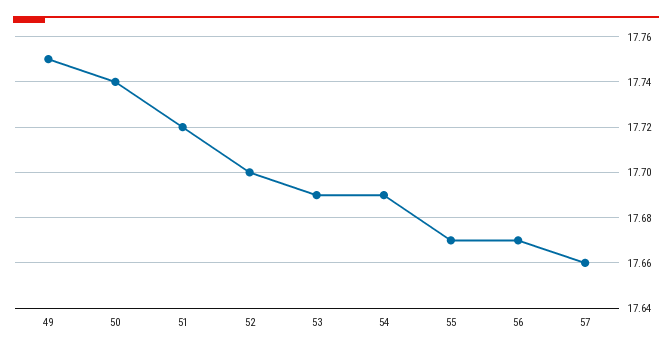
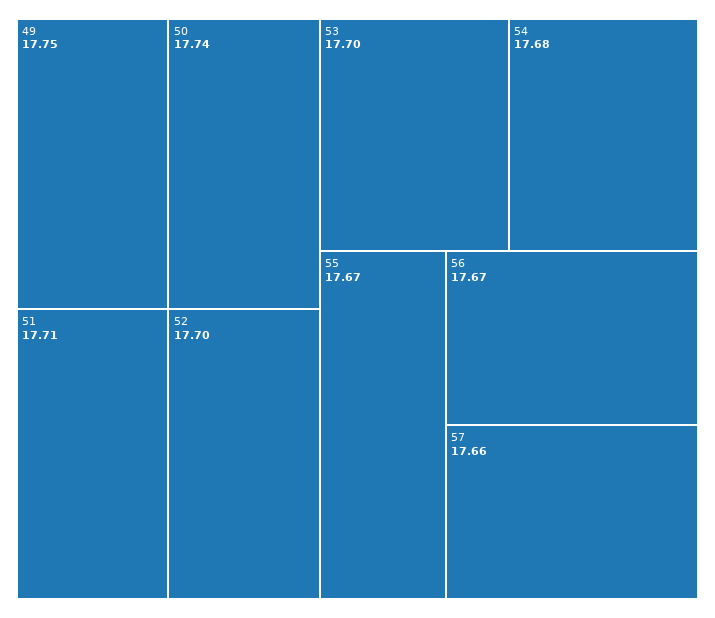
  {
    "49": 17.75,
    "50": 17.74,
-   "51": 17.72,
+   "51": 17.71,
    "52": 17.7,
-   "53": 17.69,
+   "53": 17.7,
-   "54": 17.69,
+   "54": 17.68,
    "55": 17.67,
    "56": 17.67,
    "57": 17.66
  }

